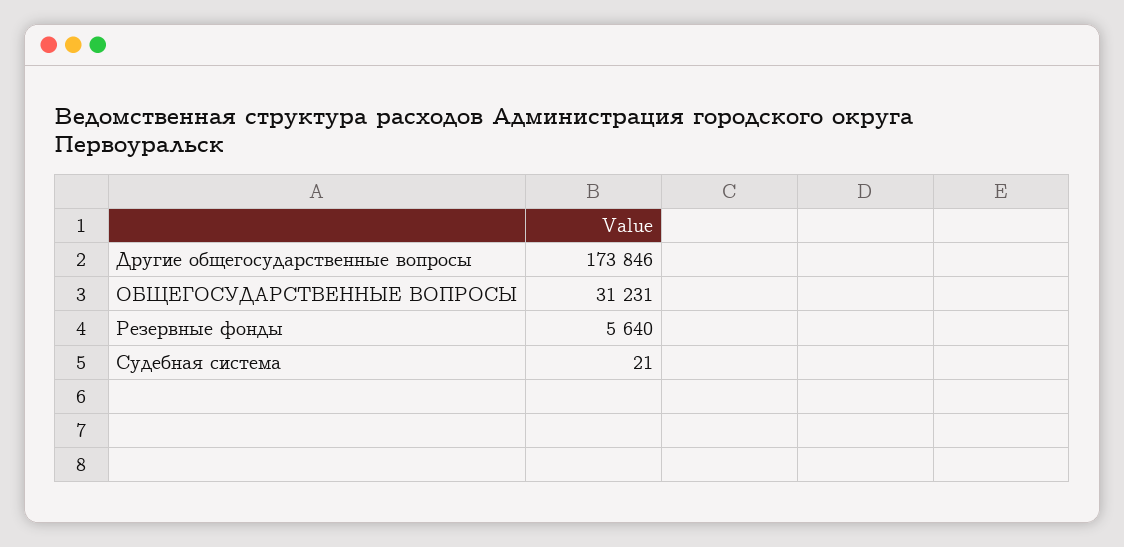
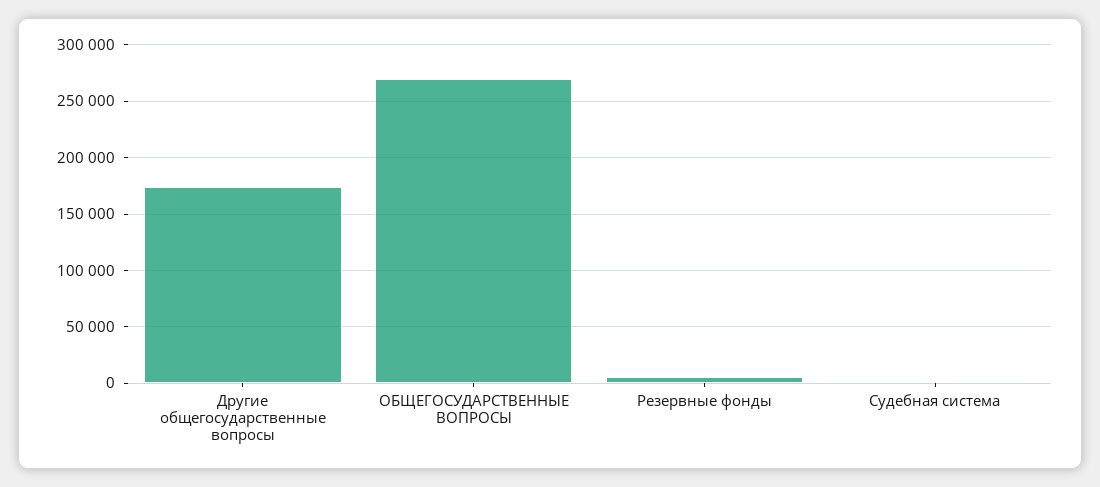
  {
    "Другие общегосударственные вопросы": 173846,
-   "ОБЩЕГОСУДАРСТВЕННЫЕ ВОПРОСЫ": 31231,
+   "ОБЩЕГОСУДАРСТВЕННЫЕ ВОПРОСЫ": 270000,
    "Резервные фонды": 5640,
    "Судебная система": 21
  }

